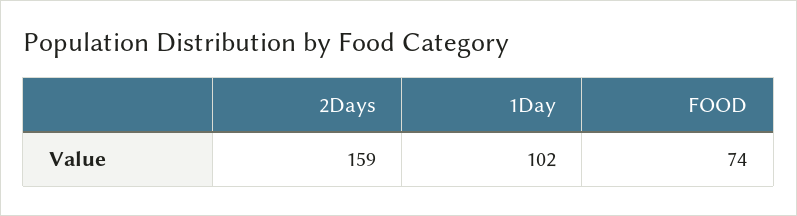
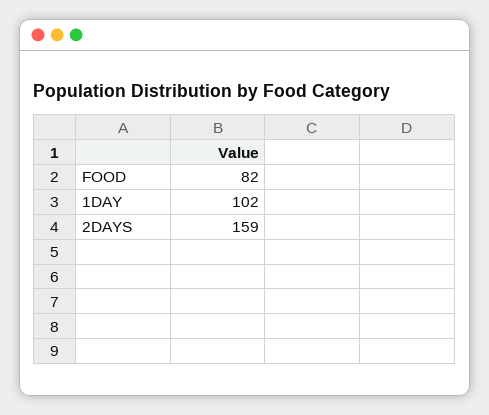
  {
    "2Days": 159,
    "1Day": 102,
-   "FOOD": 74
+   "FOOD": 82
  }

